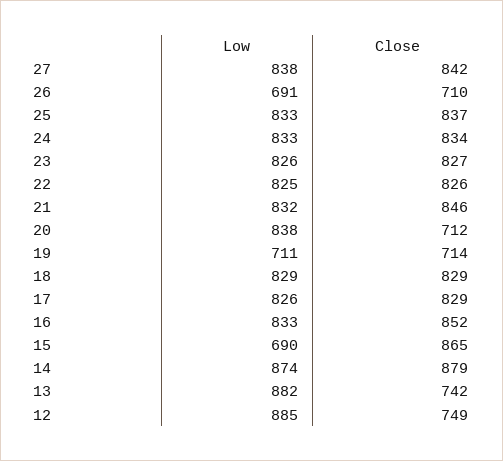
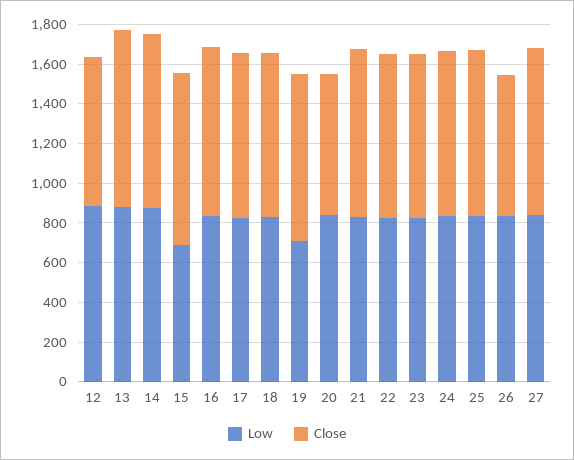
  {
    "Low": {
      "27": 838,
-     "26": 691,
+     "26": 850,
      "25": 833,
      "24": 833,
      "23": 826,
      "22": 825,
      "21": 832,
      "20": 838,
      "19": 711,
      "18": 829,
      "17": 826,
      "16": 833,
      "15": 690,
      "14": 874,
      "13": 882,
      "12": 885
    },
    "Close": {
      "27": 842,
      "26": 710,
      "25": 837,
      "24": 834,
      "23": 827,
      "22": 826,
      "21": 846,
      "20": 712,
-     "19": 714,
+     "19": 850,
      "18": 829,
      "17": 829,
      "16": 852,
      "15": 865,
      "14": 879,
-     "13": 742,
+     "13": 900,
      "12": 749
    }
  }

